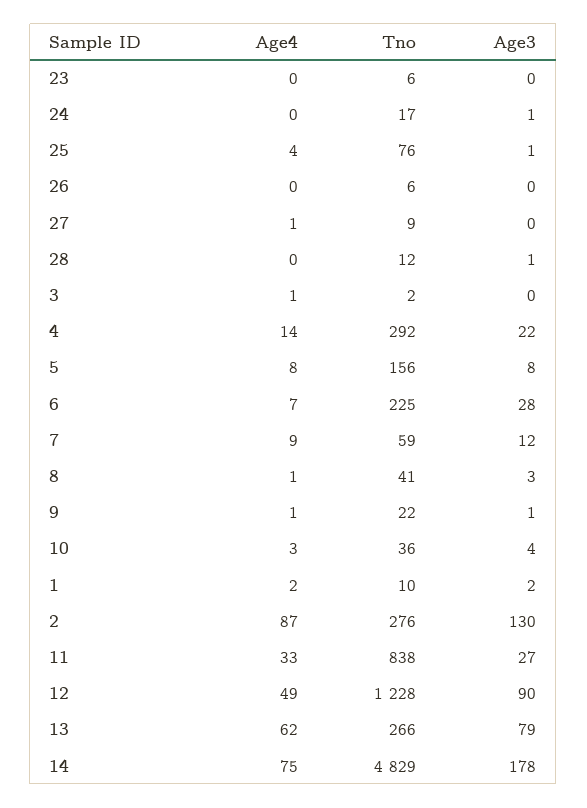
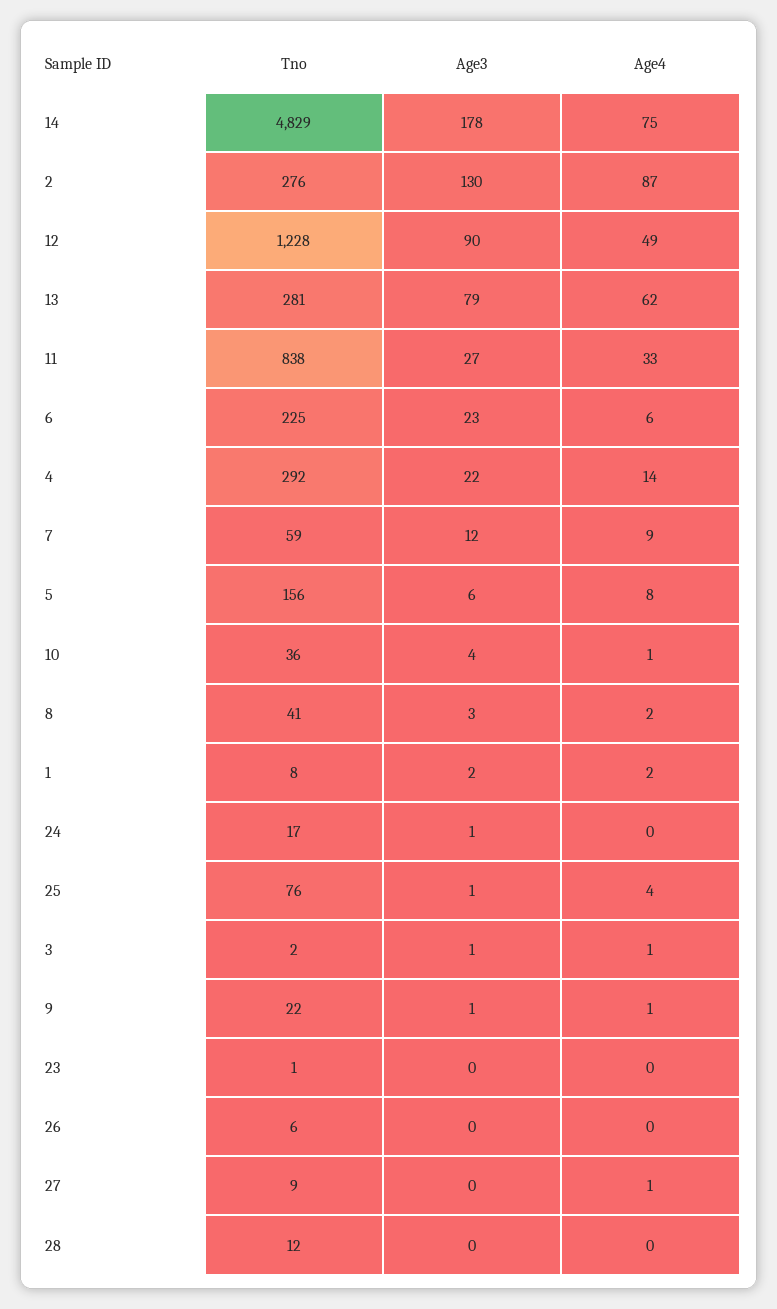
  {
    "Age4": {
      "23": 0,
      "24": 0,
      "25": 4,
      "26": 0,
      "27": 1,
      "28": 0,
      "3": 1,
      "4": 14,
      "5": 8,
-     "6": 7,
+     "6": 6,
      "7": 9,
-     "8": 1,
+     "8": 2,
      "9": 1,
-     "10": 3,
+     "10": 1,
      "1": 2,
      "2": 87,
      "11": 33,
      "12": 49,
      "13": 62,
      "14": 75
    },
    "Tno": {
-     "23": 6,
+     "23": 1,
      "24": 17,
      "25": 76,
      "26": 6,
      "27": 9,
      "28": 12,
      "3": 2,
      "4": 292,
      "5": 156,
      "6": 225,
      "7": 59,
      "8": 41,
      "9": 22,
      "10": 36,
-     "1": 10,
+     "1": 8,
      "2": 276,
      "11": 838,
      "12": 1228,
-     "13": 266,
+     "13": 281,
      "14": 4829
    },
    "Age3": {
      "23": 0,
      "24": 1,
      "25": 1,
      "26": 0,
      "27": 0,
-     "28": 1,
+     "28": 0,
-     "3": 0,
+     "3": 1,
      "4": 22,
-     "5": 8,
+     "5": 6,
-     "6": 28,
+     "6": 23,
      "7": 12,
      "8": 3,
      "9": 1,
      "10": 4,
      "1": 2,
      "2": 130,
      "11": 27,
      "12": 90,
      "13": 79,
      "14": 178
    }
  }

